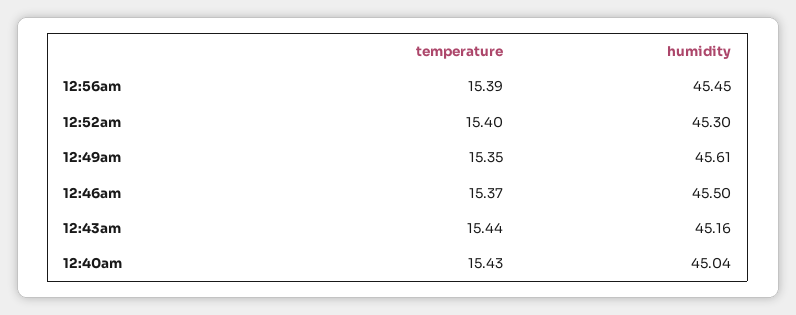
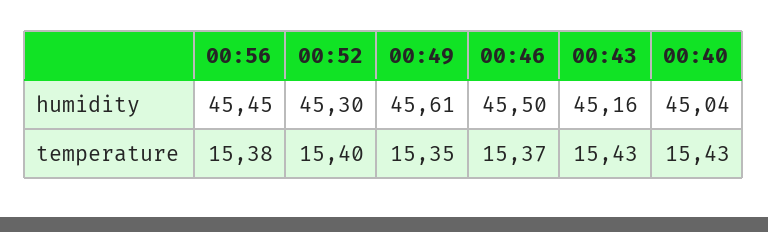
  {
    "temperature": {
-     "12:56am": 15.39,
+     "12:56am": 15.38,
      "12:52am": 15.4,
      "12:49am": 15.35,
      "12:46am": 15.37,
-     "12:43am": 15.44,
+     "12:43am": 15.43,
      "12:40am": 15.43
    },
    "humidity": {
      "12:56am": 45.45,
      "12:52am": 45.3,
      "12:49am": 45.61,
      "12:46am": 45.5,
      "12:43am": 45.16,
      "12:40am": 45.04
    }
  }

